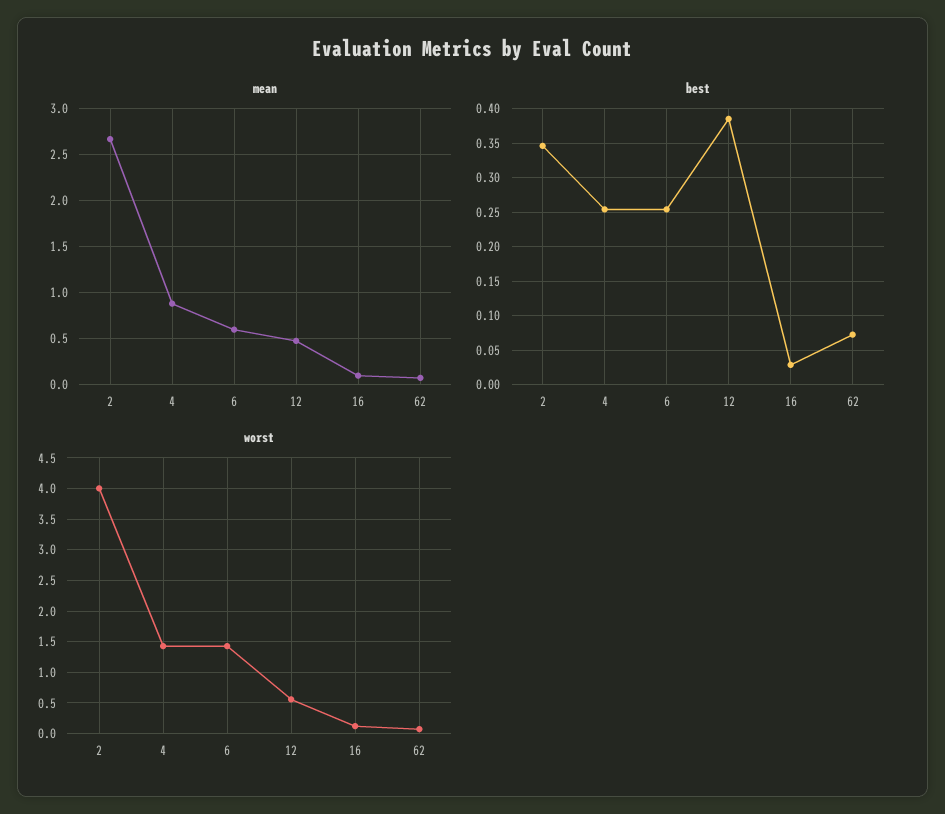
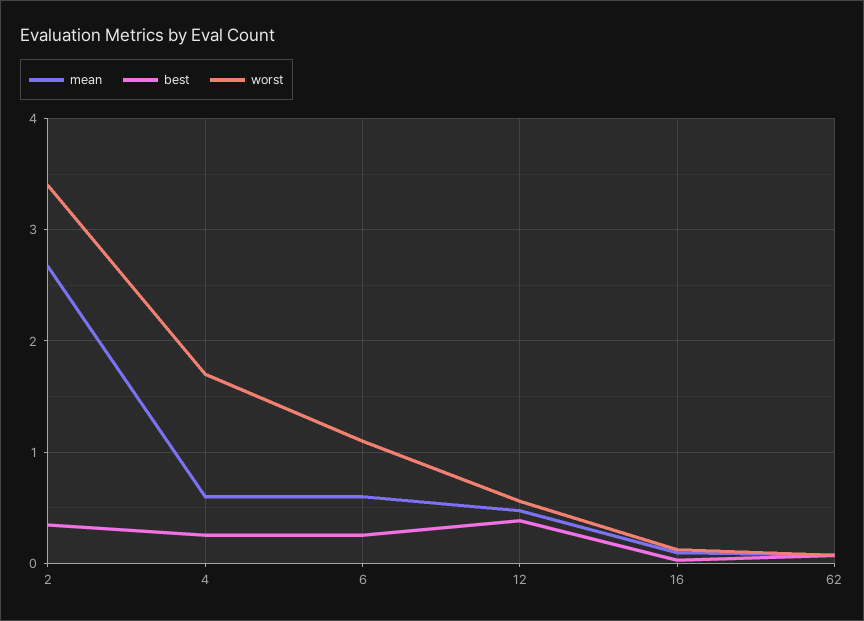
  {
    "mean": {
      "2": 2.7,
-     "4": 0.9,
+     "4": 0.6,
      "6": 0.6,
      "12": 0.5,
      "16": 0.1,
      "62": 0.1
    },
    "best": {
      "2": 0.35,
      "4": 0.25,
      "6": 0.25,
      "12": 0.39,
      "16": 0.03,
      "62": 0.07
    },
    "worst": {
-     "2": 4,
+     "2": 3.4,
-     "4": 1.4,
+     "4": 1.7,
-     "6": 1.4,
+     "6": 1.1,
      "12": 0.6,
      "16": 0.1,
      "62": 0.1
    }
  }

